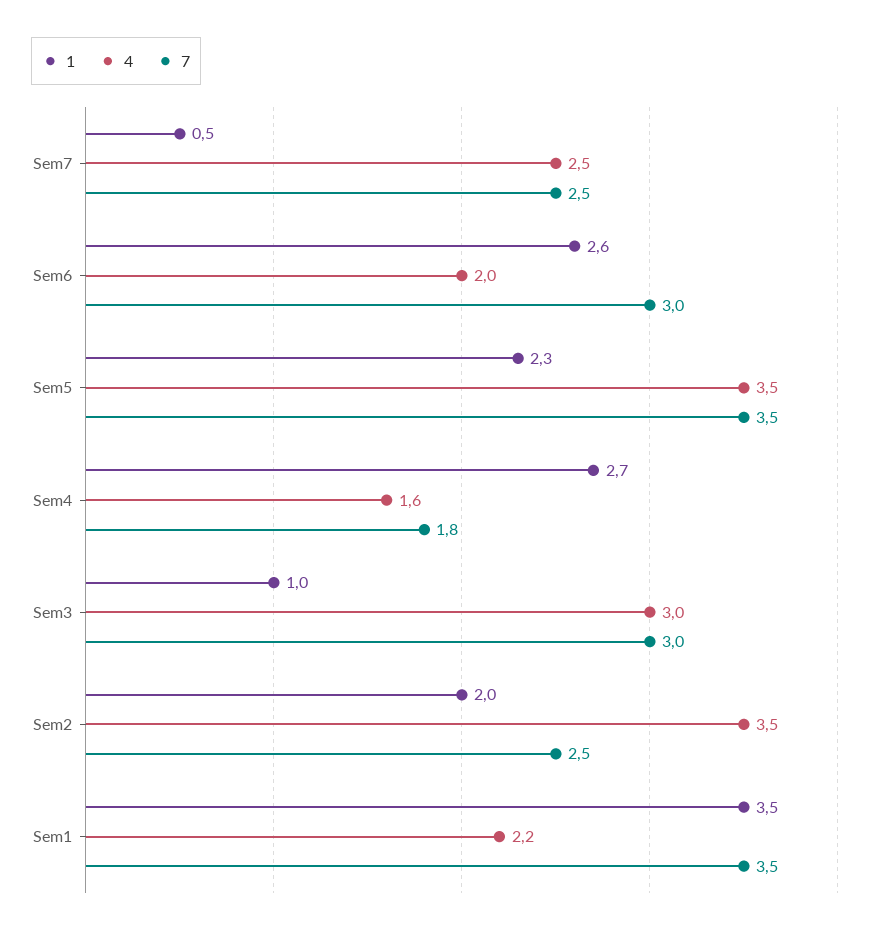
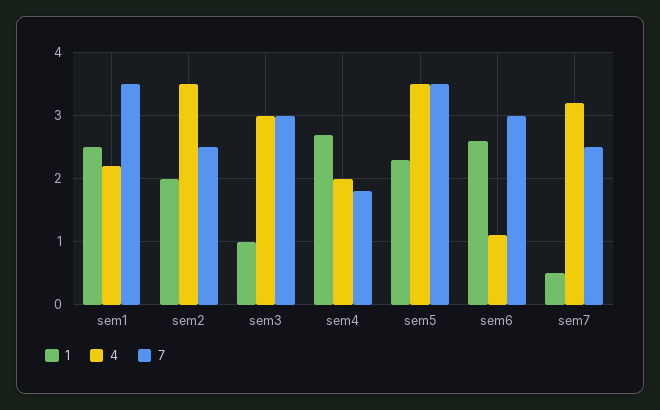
  {
    "1": {
      "Sem7": 0.5,
      "Sem6": 2.6,
      "Sem5": 2.3,
      "Sem4": 2.7,
      "Sem3": 1,
      "Sem2": 2,
-     "Sem1": 3.5
+     "Sem1": 2.5
    },
    "4": {
-     "Sem7": 2.5,
+     "Sem7": 3.2,
-     "Sem6": 2,
+     "Sem6": 1.1,
      "Sem5": 3.5,
-     "Sem4": 1.6,
+     "Sem4": 2,
      "Sem3": 3,
      "Sem2": 3.5,
      "Sem1": 2.2
    },
    "7": {
      "Sem7": 2.5,
      "Sem6": 3,
      "Sem5": 3.5,
      "Sem4": 1.8,
      "Sem3": 3,
      "Sem2": 2.5,
      "Sem1": 3.5
    }
  }

